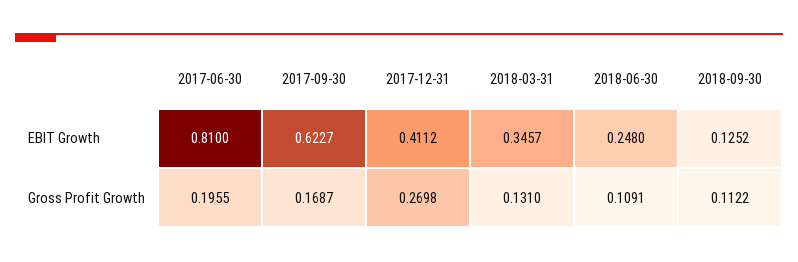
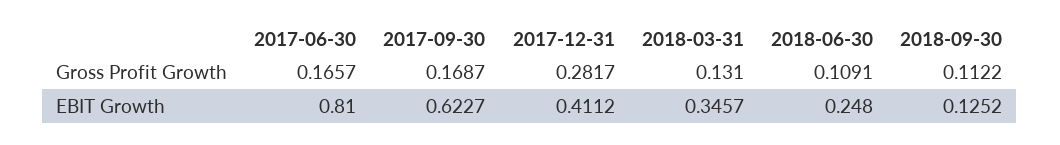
  {
    "2017-06-30": {
      "EBIT Growth": 0.81,
-     "Gross Profit Growth": 0.1955
+     "Gross Profit Growth": 0.1657
    },
    "2017-09-30": {
      "EBIT Growth": 0.6227,
      "Gross Profit Growth": 0.1687
    },
    "2017-12-31": {
      "EBIT Growth": 0.4112,
-     "Gross Profit Growth": 0.2698
+     "Gross Profit Growth": 0.2817
    },
    "2018-03-31": {
      "EBIT Growth": 0.3457,
      "Gross Profit Growth": 0.131
    },
    "2018-06-30": {
      "EBIT Growth": 0.248,
      "Gross Profit Growth": 0.1091
    },
    "2018-09-30": {
      "EBIT Growth": 0.1252,
      "Gross Profit Growth": 0.1122
    }
  }

